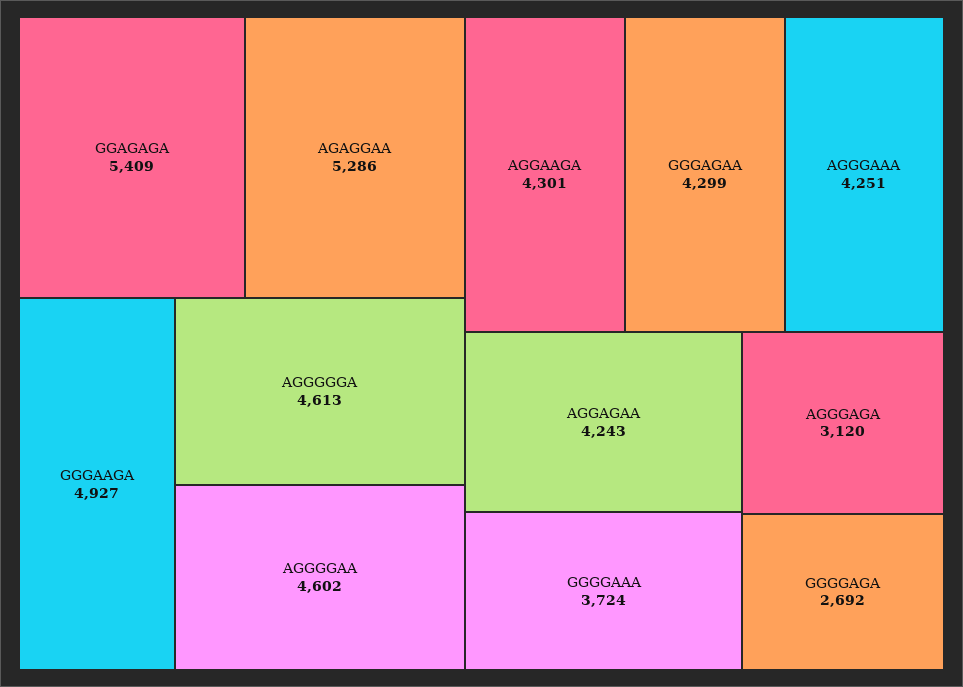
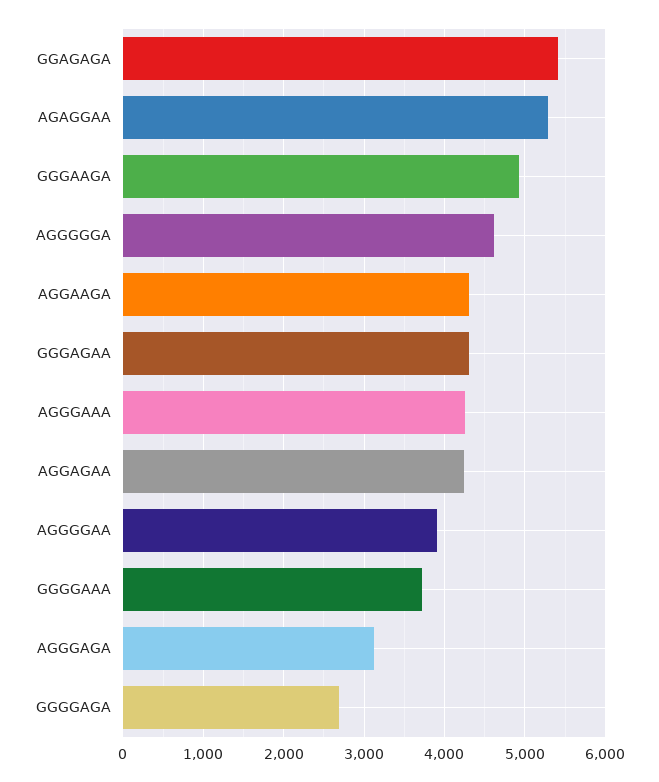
  {
    "GGAGAGA": 5409,
    "AGAGGAA": 5286,
    "GGGAAGA": 4927,
    "AGGGGGA": 4613,
-   "AGGGGAA": 4602,
+   "AGGGGAA": 3900,
    "AGGAAGA": 4301,
    "GGGAGAA": 4299,
    "AGGGAAA": 4251,
    "AGGAGAA": 4243,
    "GGGGAAA": 3724,
    "AGGGAGA": 3120,
    "GGGGAGA": 2692
  }

